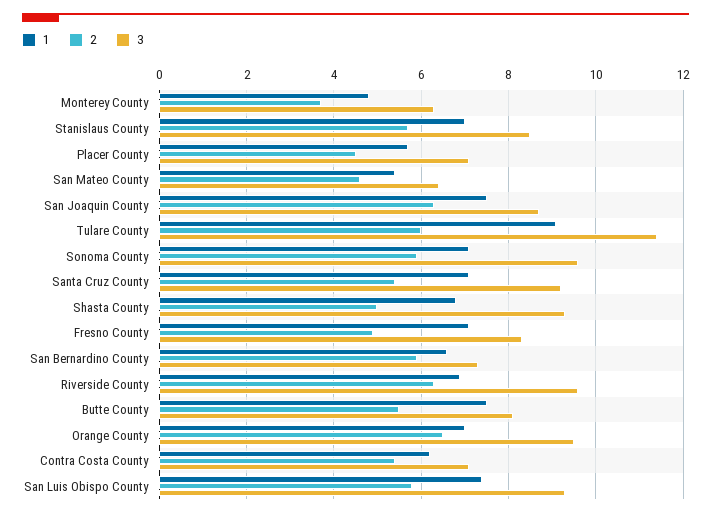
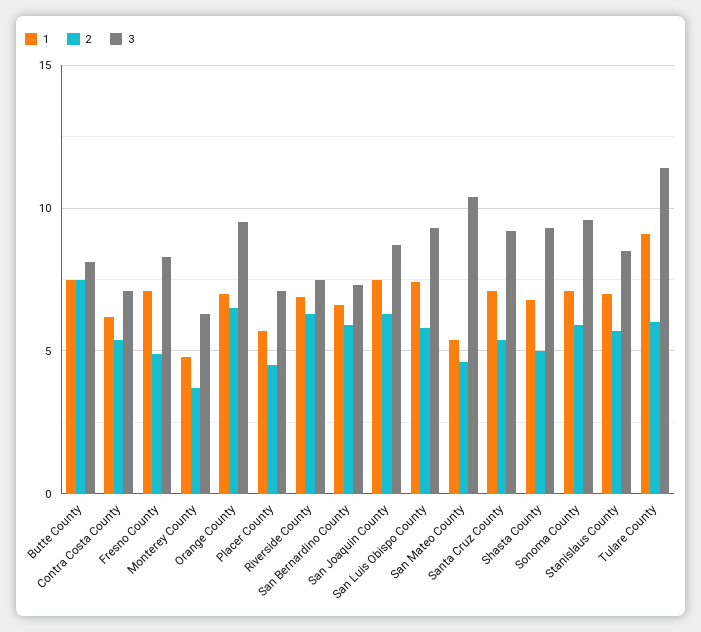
  {
    "1": {
      "Monterey County": 5,
      "Stanislaus County": 7,
      "Placer County": 5.5,
      "San Mateo County": 5.5,
      "San Joaquin County": 7.5,
      "Tulare County": 9,
      "Sonoma County": 7,
      "Santa Cruz County": 7,
      "Shasta County": 7,
      "Fresno County": 7,
      "San Bernardino County": 6.5,
      "Riverside County": 7,
      "Butte County": 7.5,
      "Orange County": 7,
      "Contra Costa County": 6,
      "San Luis Obispo County": 7.5
    },
    "2": {
      "Monterey County": 3.5,
      "Stanislaus County": 5.5,
      "Placer County": 4.5,
      "San Mateo County": 4.5,
      "San Joaquin County": 6.5,
      "Tulare County": 6,
      "Sonoma County": 6,
      "Santa Cruz County": 5.5,
      "Shasta County": 5,
      "Fresno County": 5,
      "San Bernardino County": 6,
      "Riverside County": 6.5,
-     "Butte County": 5.5,
+     "Butte County": 7.5,
      "Orange County": 6.5,
      "Contra Costa County": 5.5,
      "San Luis Obispo County": 6
    },
    "3": {
      "Monterey County": 6.5,
      "Stanislaus County": 8.5,
      "Placer County": 7,
-     "San Mateo County": 6.5,
+     "San Mateo County": 10.5,
      "San Joaquin County": 8.5,
      "Tulare County": 11.5,
      "Sonoma County": 9.5,
      "Santa Cruz County": 9,
      "Shasta County": 9.5,
      "Fresno County": 8.5,
      "San Bernardino County": 7.5,
-     "Riverside County": 9.5,
+     "Riverside County": 7.5,
      "Butte County": 8,
      "Orange County": 9.5,
      "Contra Costa County": 7,
      "San Luis Obispo County": 9.5
    }
  }

